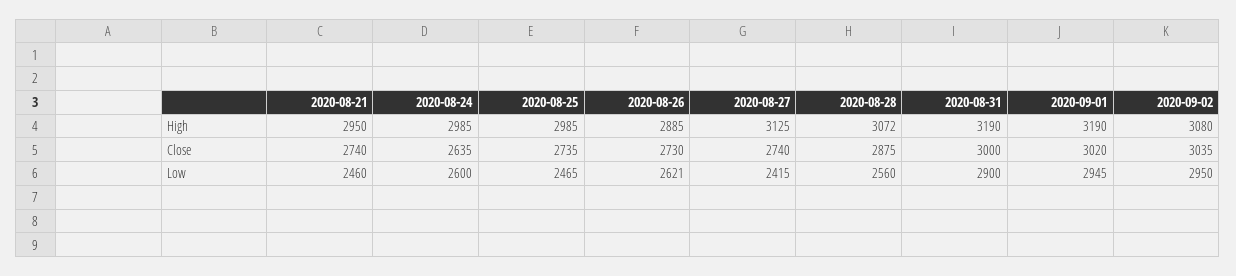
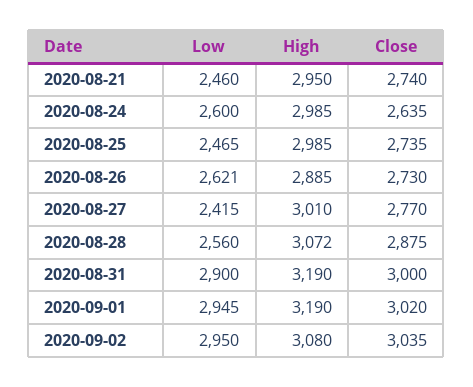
  {
    "2020-08-21": {
      "High": 2950,
      "Close": 2740,
      "Low": 2460
    },
    "2020-08-24": {
      "High": 2985,
      "Close": 2635,
      "Low": 2600
    },
    "2020-08-25": {
      "High": 2985,
      "Close": 2735,
      "Low": 2465
    },
    "2020-08-26": {
      "High": 2885,
      "Close": 2730,
      "Low": 2621
    },
    "2020-08-27": {
-     "High": 3125,
+     "High": 3010,
-     "Close": 2740,
+     "Close": 2770,
      "Low": 2415
    },
    "2020-08-28": {
      "High": 3072,
      "Close": 2875,
      "Low": 2560
    },
    "2020-08-31": {
      "High": 3190,
      "Close": 3000,
      "Low": 2900
    },
    "2020-09-01": {
      "High": 3190,
      "Close": 3020,
      "Low": 2945
    },
    "2020-09-02": {
      "High": 3080,
      "Close": 3035,
      "Low": 2950
    }
  }

